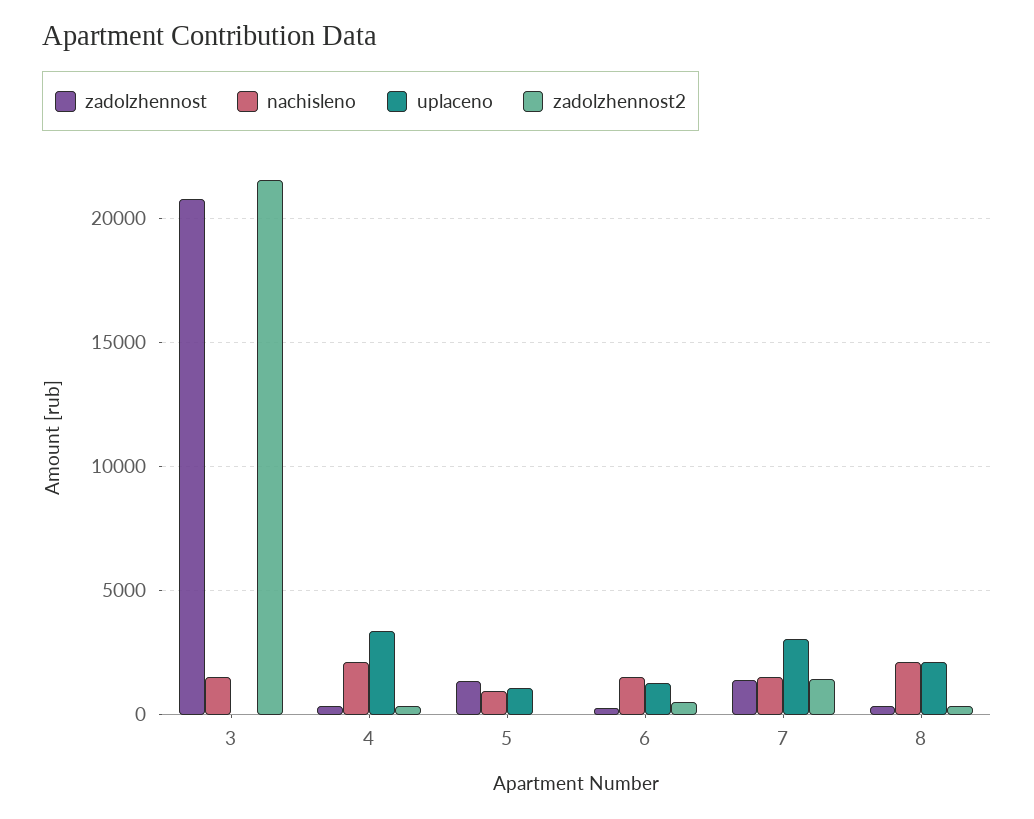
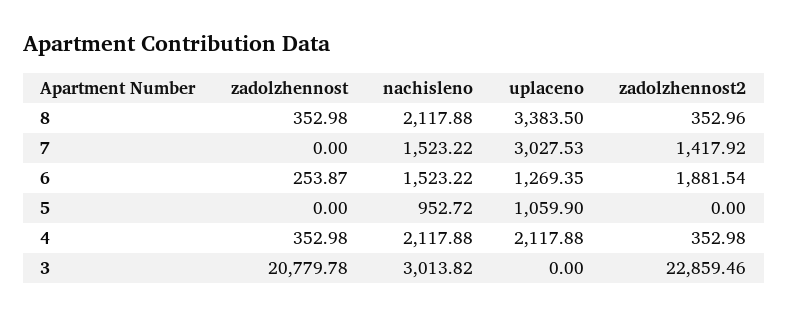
  {
    "zadolzhennost": {
      "3": 20779.78,
      "4": 352.98,
-     "5": 1500,
+     "5": 0,
      "6": 253.87,
-     "7": 1500,
+     "7": 0,
      "8": 352.98
    },
    "nachisleno": {
-     "3": 1500,
+     "3": 3013.82,
      "4": 2117.88,
      "5": 952.72,
      "6": 1523.22,
      "7": 1523.22,
      "8": 2117.88
    },
    "uplaceno": {
      "3": 0,
-     "4": 3500,
+     "4": 2117.88,
      "5": 1059.9,
      "6": 1269.35,
      "7": 3027.53,
-     "8": 2000
+     "8": 3383.5
    },
    "zadolzhennost2": {
-     "3": 21500,
+     "3": 22859.46,
      "4": 352.98,
      "5": 0,
-     "6": 500,
+     "6": 1881.54,
      "7": 1417.92,
      "8": 352.96
    }
  }

